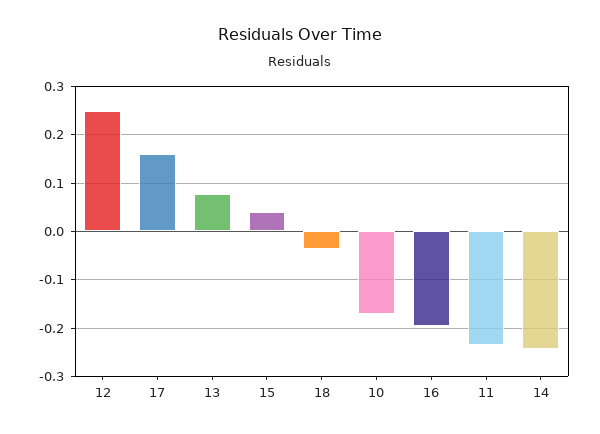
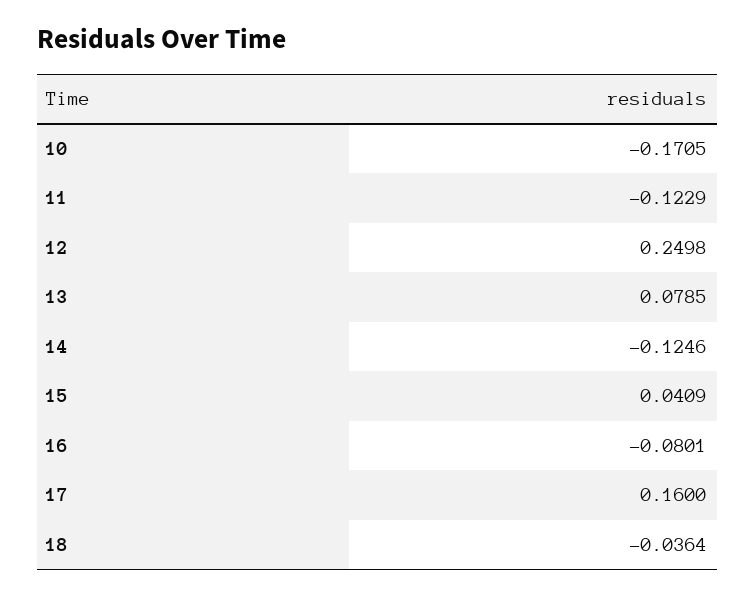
  {
    "12": 0.2498,
    "17": 0.16,
    "13": 0.0785,
    "15": 0.0409,
    "18": -0.0364,
    "10": -0.1705,
-   "16": -0.2,
+   "16": -0.0801,
-   "11": -0.24,
+   "11": -0.1229,
-   "14": -0.24
+   "14": -0.1246
  }

